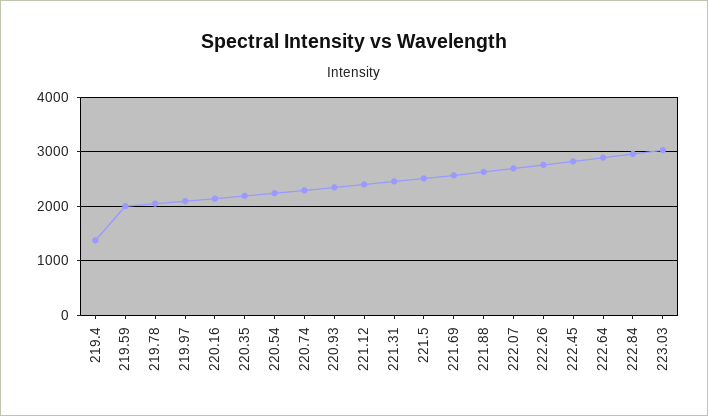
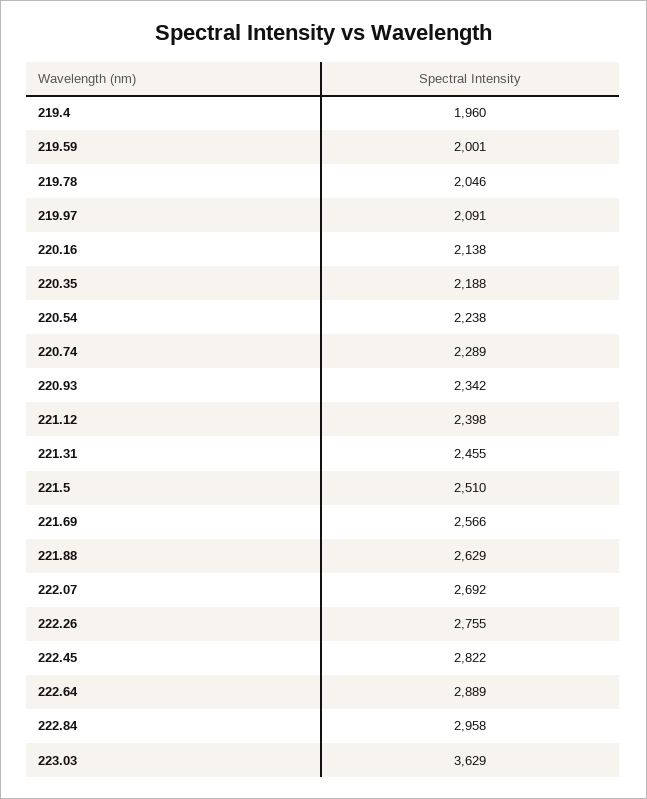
  {
-   "219.4": 1400,
+   "219.4": 1960,
    "219.59": 2001,
    "219.78": 2046,
    "219.97": 2091,
    "220.16": 2138,
    "220.35": 2188,
    "220.54": 2238,
    "220.74": 2289,
    "220.93": 2342,
    "221.12": 2398,
    "221.31": 2455,
    "221.5": 2510,
    "221.69": 2566,
    "221.88": 2629,
    "222.07": 2692,
    "222.26": 2755,
    "222.45": 2822,
    "222.64": 2889,
    "222.84": 2958,
-   "223.03": 3000
+   "223.03": 3629
  }

